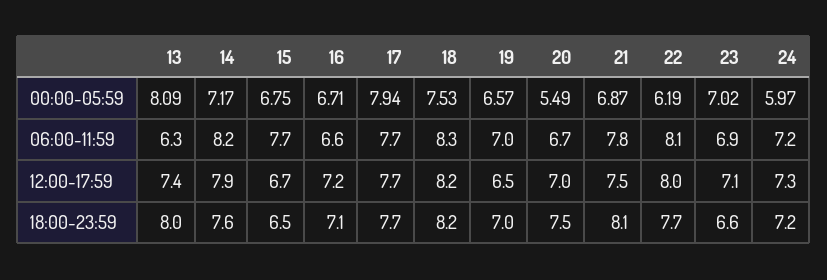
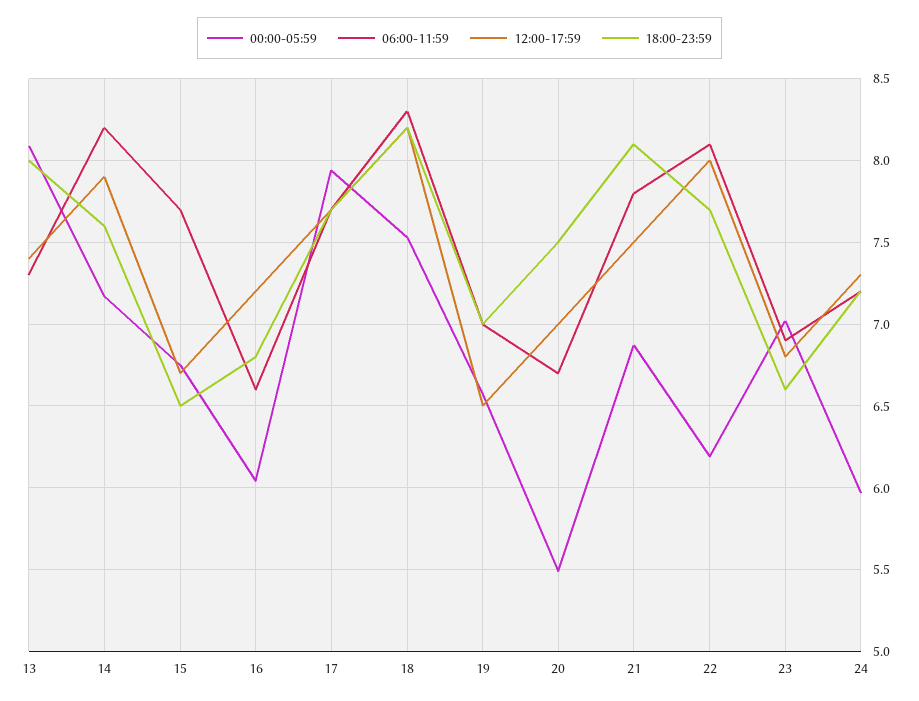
  {
    "00:00-05:59": {
      "13": 8.09,
      "14": 7.17,
      "15": 6.75,
-     "16": 6.71,
+     "16": 6.05,
      "17": 7.94,
      "18": 7.53,
      "19": 6.57,
      "20": 5.49,
      "21": 6.87,
      "22": 6.19,
      "23": 7.02,
      "24": 5.97
    },
    "06:00-11:59": {
-     "13": 6.3,
+     "13": 7.3,
      "14": 8.2,
      "15": 7.7,
      "16": 6.6,
      "17": 7.7,
      "18": 8.3,
      "19": 7,
      "20": 6.7,
      "21": 7.8,
      "22": 8.1,
      "23": 6.9,
      "24": 7.2
    },
    "12:00-17:59": {
      "13": 7.4,
      "14": 7.9,
      "15": 6.7,
      "16": 7.2,
      "17": 7.7,
      "18": 8.2,
      "19": 6.5,
      "20": 7,
      "21": 7.5,
      "22": 8,
-     "23": 7.1,
+     "23": 6.8,
      "24": 7.3
    },
    "18:00-23:59": {
      "13": 8,
      "14": 7.6,
      "15": 6.5,
-     "16": 7.1,
+     "16": 6.8,
      "17": 7.7,
      "18": 8.2,
      "19": 7,
      "20": 7.5,
      "21": 8.1,
      "22": 7.7,
      "23": 6.6,
      "24": 7.2
    }
  }

